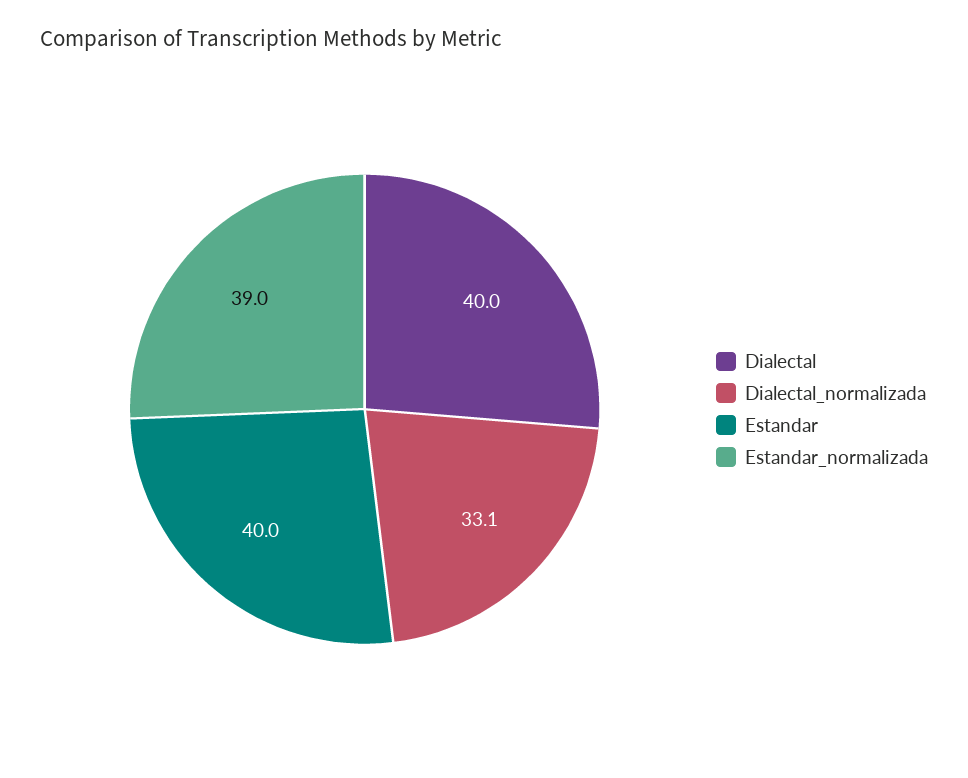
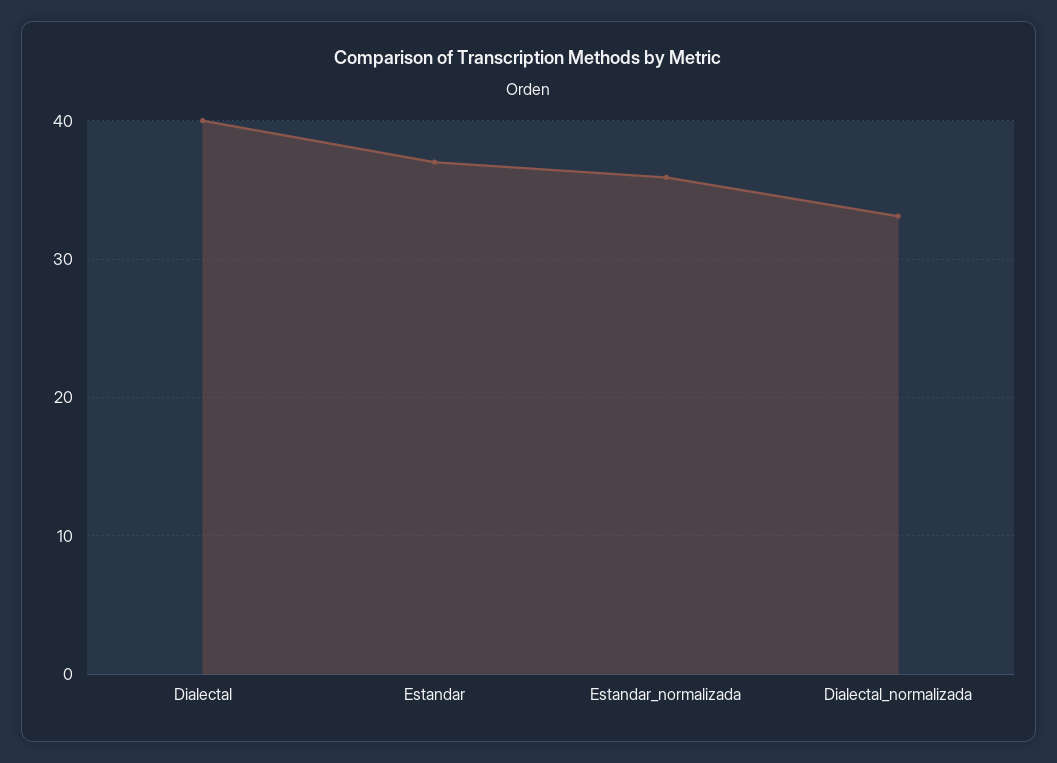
  {
    "Dialectal": 40,
    "Dialectal_normalizada": 33.1,
-   "Estandar": 40,
+   "Estandar": 37,
-   "Estandar_normalizada": 39
+   "Estandar_normalizada": 36
  }

